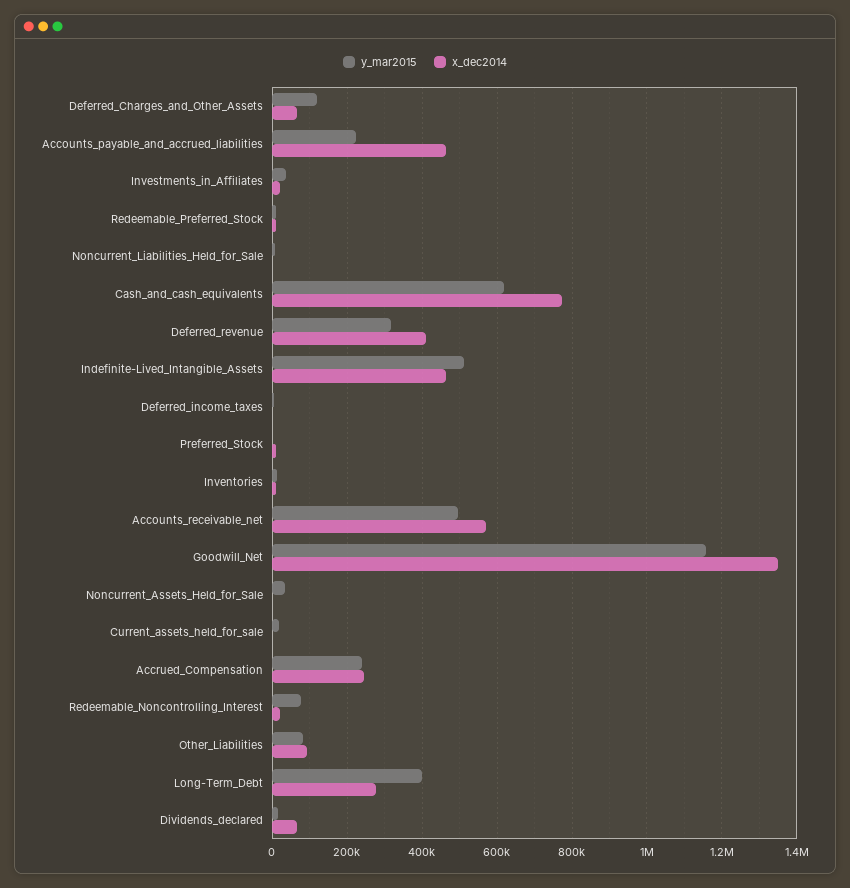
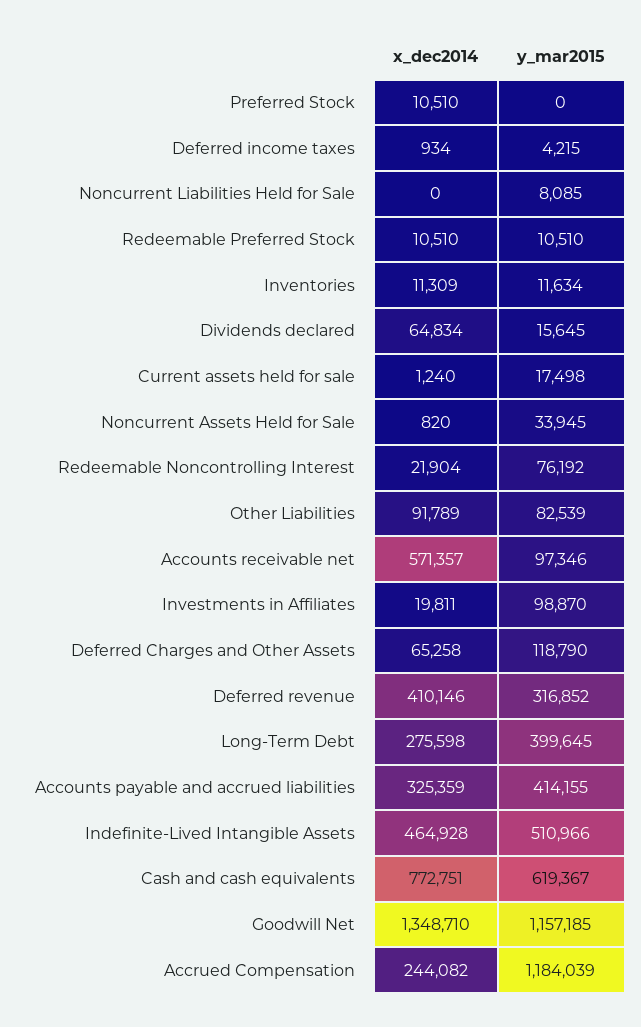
  {
    "y_mar2015": {
      "Deferred_Charges_and_Other_Assets": 118790,
-     "Accounts_payable_and_accrued_liabilities": 220000,
+     "Accounts_payable_and_accrued_liabilities": 414155,
-     "Investments_in_Affiliates": 40000,
+     "Investments_in_Affiliates": 98870,
      "Redeemable_Preferred_Stock": 10510,
      "Noncurrent_Liabilities_Held_for_Sale": 8085,
      "Cash_and_cash_equivalents": 619367,
      "Deferred_revenue": 316852,
      "Indefinite-Lived_Intangible_Assets": 510966,
      "Deferred_income_taxes": 4215,
      "Preferred_Stock": 0,
      "Inventories": 11634,
-     "Accounts_receivable_net": 500000,
+     "Accounts_receivable_net": 97346,
      "Goodwill_Net": 1157185,
      "Noncurrent_Assets_Held_for_Sale": 33945,
      "Current_assets_held_for_sale": 17498,
-     "Accrued_Compensation": 240000,
+     "Accrued_Compensation": 1184039,
      "Redeemable_Noncontrolling_Interest": 76192,
      "Other_Liabilities": 82539,
      "Long-Term_Debt": 399645,
      "Dividends_declared": 15645
    },
    "x_dec2014": {
      "Deferred_Charges_and_Other_Assets": 65258,
-     "Accounts_payable_and_accrued_liabilities": 460000,
+     "Accounts_payable_and_accrued_liabilities": 325359,
      "Investments_in_Affiliates": 19811,
      "Redeemable_Preferred_Stock": 10510,
      "Noncurrent_Liabilities_Held_for_Sale": 0,
      "Cash_and_cash_equivalents": 772751,
      "Deferred_revenue": 410146,
      "Indefinite-Lived_Intangible_Assets": 464928,
      "Deferred_income_taxes": 934,
      "Preferred_Stock": 10510,
      "Inventories": 11309,
      "Accounts_receivable_net": 571357,
      "Goodwill_Net": 1348710,
      "Noncurrent_Assets_Held_for_Sale": 820,
      "Current_assets_held_for_sale": 1240,
      "Accrued_Compensation": 244082,
      "Redeemable_Noncontrolling_Interest": 21904,
      "Other_Liabilities": 91789,
      "Long-Term_Debt": 275598,
      "Dividends_declared": 64834
    }
  }

